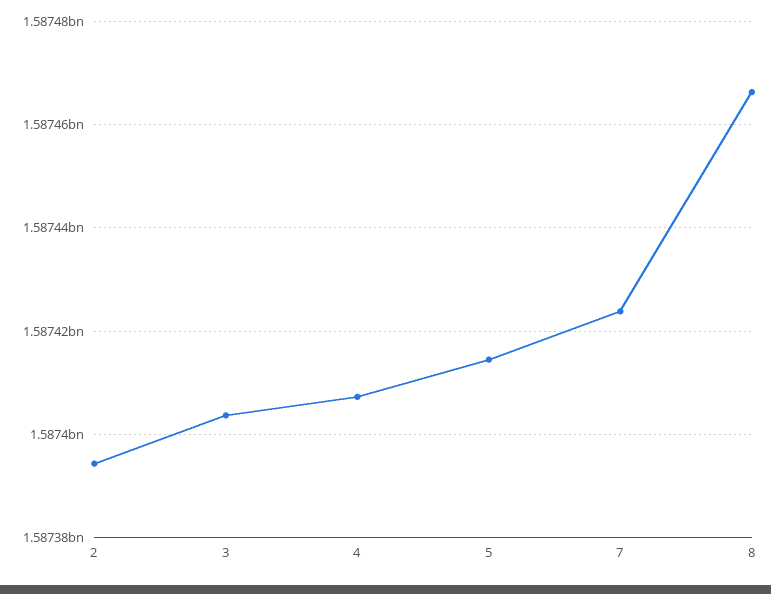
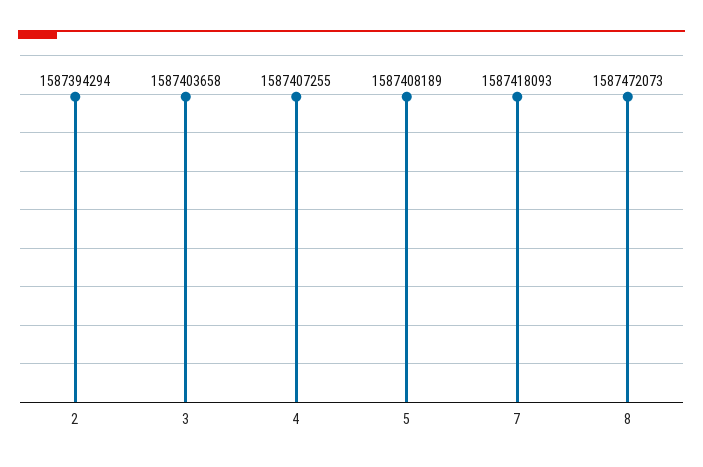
  {
    "2": 1587394294,
    "3": 1587403658,
    "4": 1587407255,
-   "5": 1587414000,
+   "5": 1587408189,
-   "7": 1587424000,
+   "7": 1587418093,
-   "8": 1587466000
+   "8": 1587472073
  }

